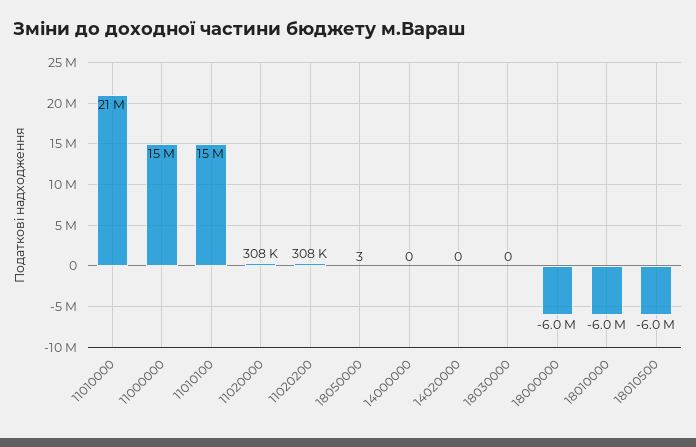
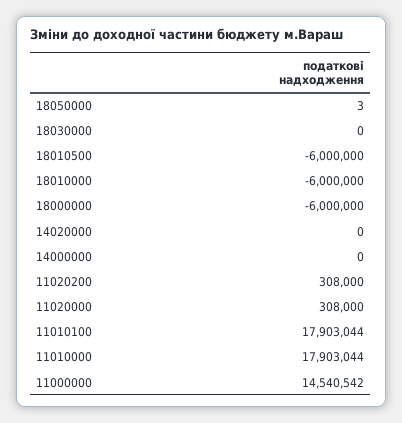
  {
-   "11010000": 21000000,
+   "11010000": 17903044,
    "11000000": 14540542,
-   "11010100": 15000000,
+   "11010100": 17903044,
    "11020000": 308000,
    "11020200": 308000,
    "18050000": 3,
    "14000000": 0,
    "14020000": 0,
    "18030000": 0,
    "18000000": -6000000,
    "18010000": -6000000,
    "18010500": -6000000
  }

